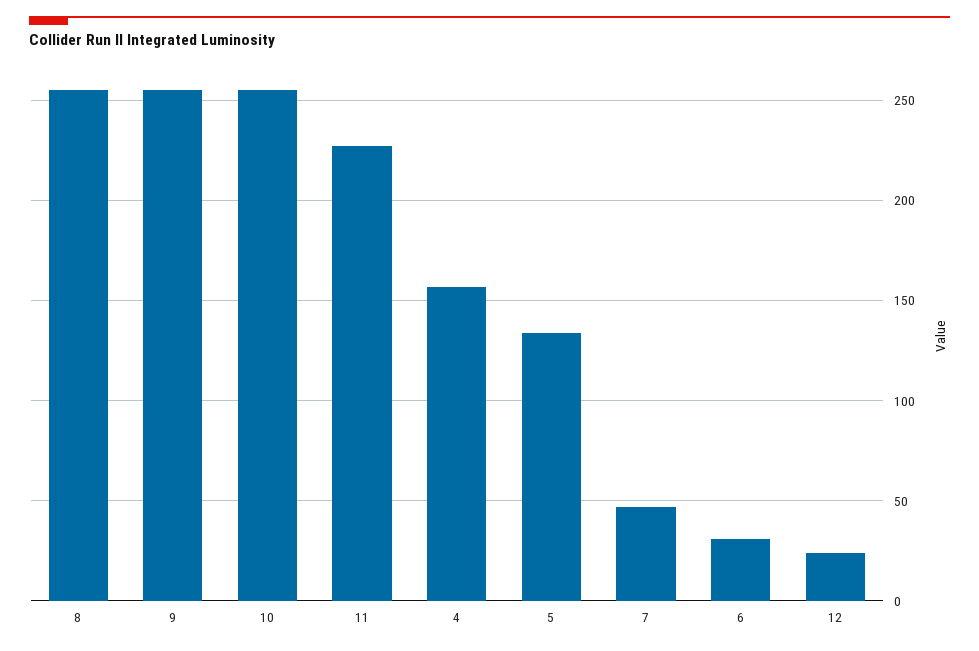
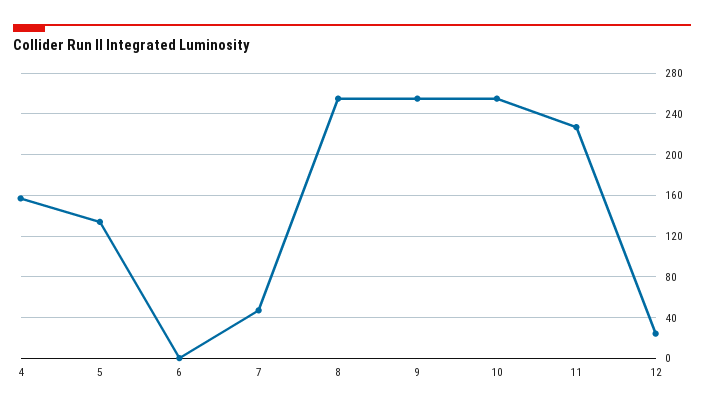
  {
    "8": 255,
    "9": 255,
    "10": 255,
    "11": 225,
    "4": 155,
    "5": 135,
    "7": 45,
-   "6": 30,
+   "6": 0,
    "12": 25
  }

